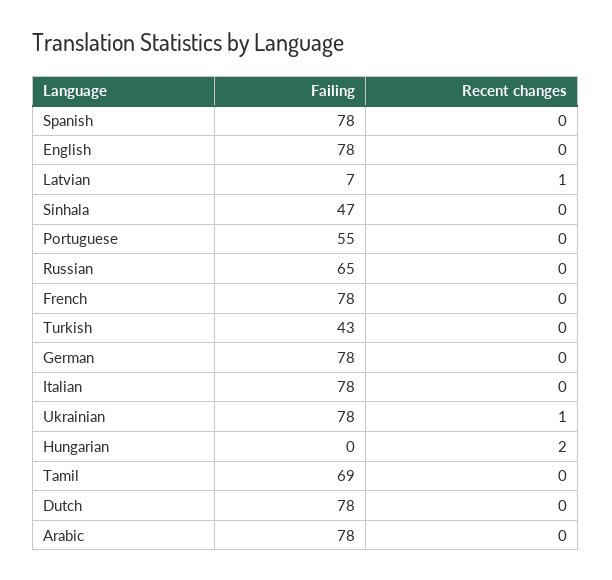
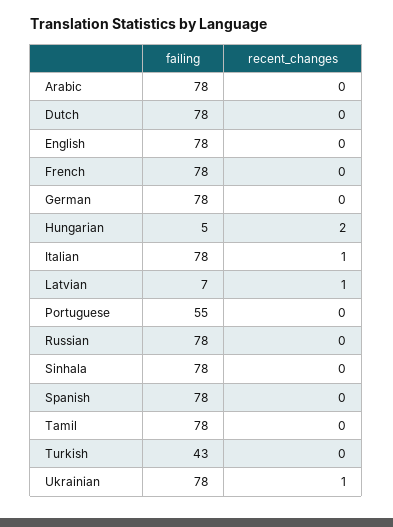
  {
    "Failing": {
      "Spanish": 78,
      "English": 78,
      "Latvian": 7,
-     "Sinhala": 47,
+     "Sinhala": 78,
      "Portuguese": 55,
-     "Russian": 65,
+     "Russian": 78,
      "French": 78,
      "Turkish": 43,
      "German": 78,
      "Italian": 78,
      "Ukrainian": 78,
-     "Hungarian": 0,
+     "Hungarian": 5,
-     "Tamil": 69,
+     "Tamil": 78,
      "Dutch": 78,
      "Arabic": 78
    },
    "Recent changes": {
      "Spanish": 0,
      "English": 0,
      "Latvian": 1,
      "Sinhala": 0,
      "Portuguese": 0,
      "Russian": 0,
      "French": 0,
      "Turkish": 0,
      "German": 0,
-     "Italian": 0,
+     "Italian": 1,
      "Ukrainian": 1,
      "Hungarian": 2,
      "Tamil": 0,
      "Dutch": 0,
      "Arabic": 0
    }
  }

